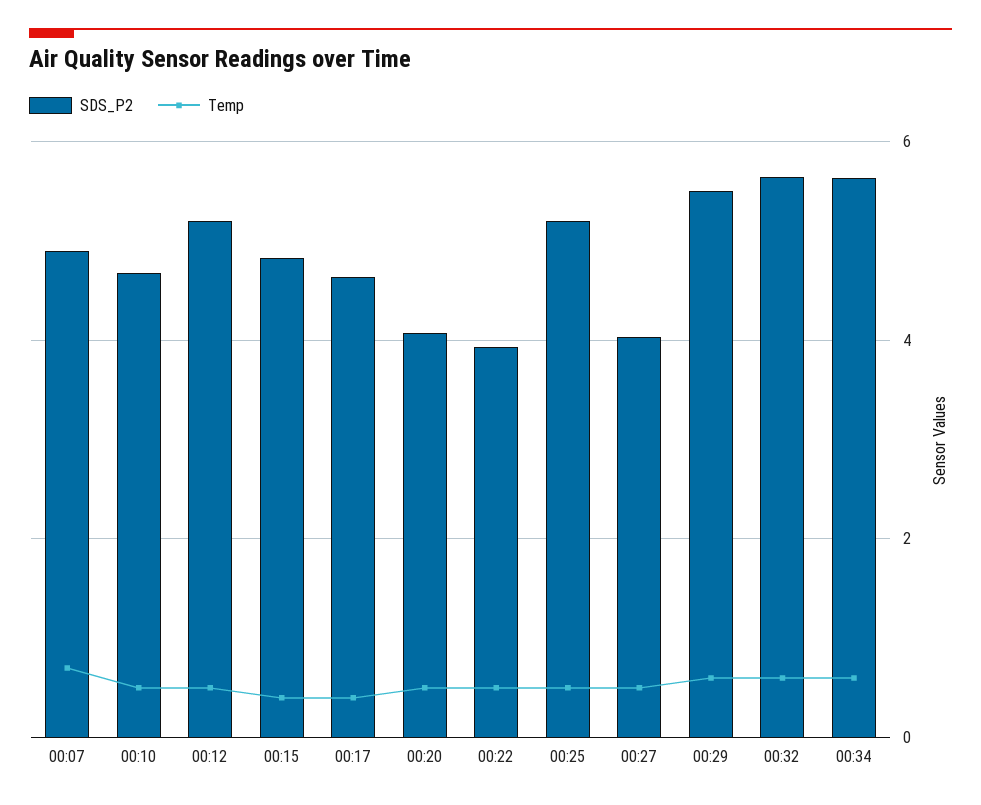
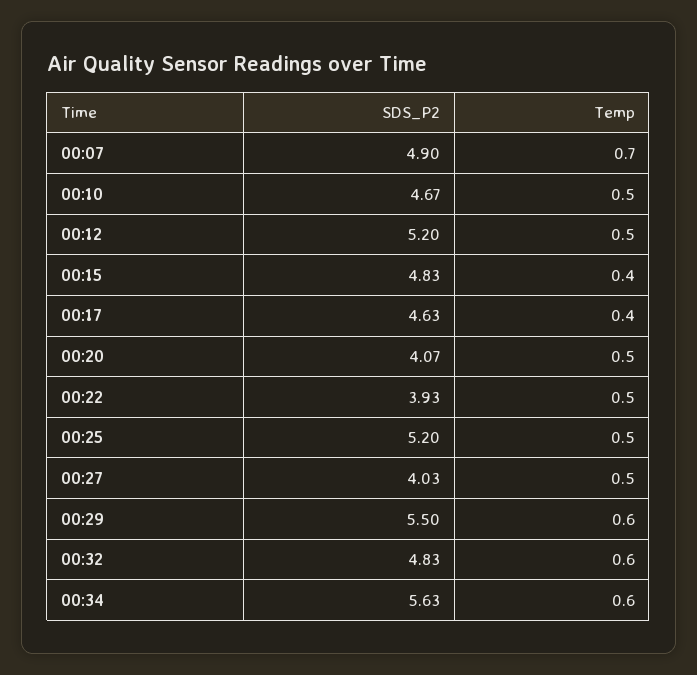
  {
    "SDS_P2": {
      "00:07": 4.9,
      "00:10": 4.67,
      "00:12": 5.2,
      "00:15": 4.83,
      "00:17": 4.63,
      "00:20": 4.07,
      "00:22": 3.93,
      "00:25": 5.2,
      "00:27": 4.03,
      "00:29": 5.5,
-     "00:32": 5.6,
+     "00:32": 4.83,
      "00:34": 5.63
    },
    "Temp": {
      "00:07": 0.7,
      "00:10": 0.5,
      "00:12": 0.5,
      "00:15": 0.4,
      "00:17": 0.4,
      "00:20": 0.5,
      "00:22": 0.5,
      "00:25": 0.5,
      "00:27": 0.5,
      "00:29": 0.6,
      "00:32": 0.6,
      "00:34": 0.6
    }
  }

